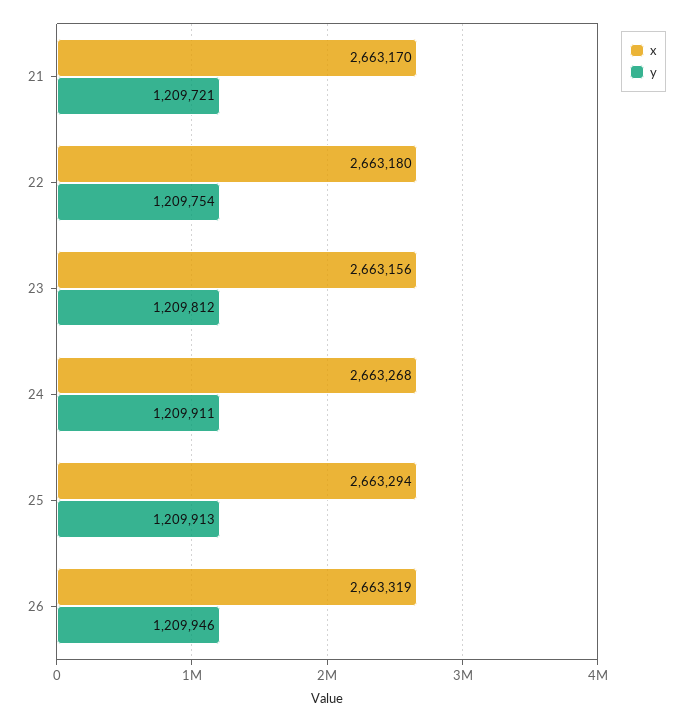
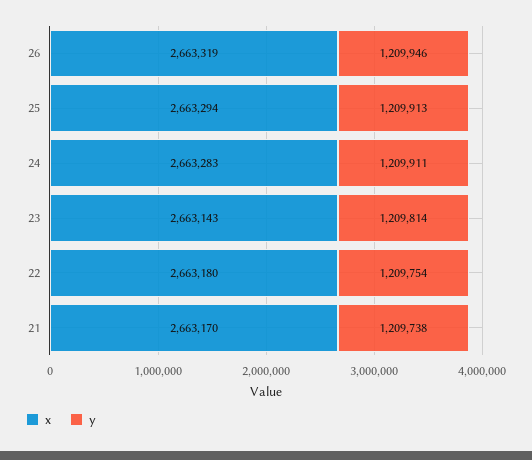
  {
    "x": {
      "21": 2663170,
      "22": 2663180,
-     "23": 2663156,
+     "23": 2663143,
-     "24": 2663268,
+     "24": 2663283,
      "25": 2663294,
      "26": 2663319
    },
    "y": {
-     "21": 1209721,
+     "21": 1209738,
      "22": 1209754,
-     "23": 1209812,
+     "23": 1209814,
      "24": 1209911,
      "25": 1209913,
      "26": 1209946
    }
  }

